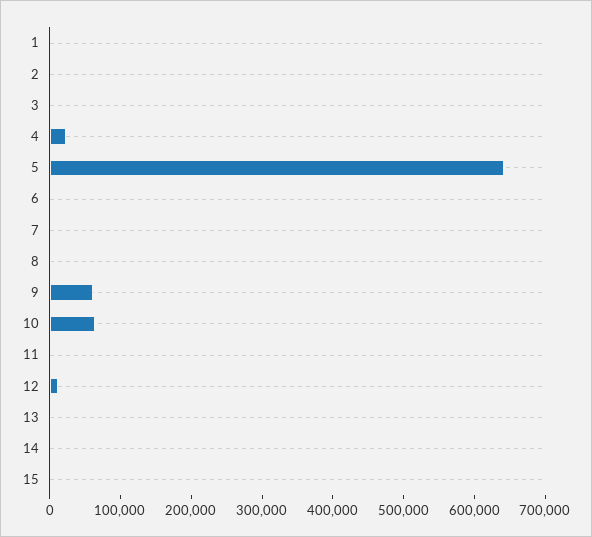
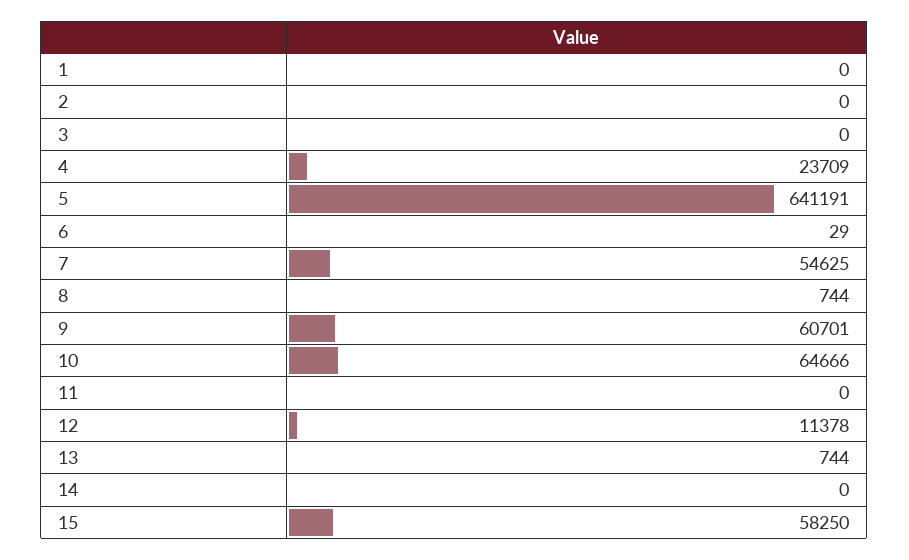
  {
    "1": 0,
    "2": 0,
    "3": 0,
    "4": 23709,
    "5": 641191,
    "6": 29,
-   "7": 0,
+   "7": 54625,
    "8": 744,
    "9": 60701,
    "10": 64666,
    "11": 0,
    "12": 11378,
    "13": 744,
    "14": 0,
-   "15": 0
+   "15": 58250
  }

